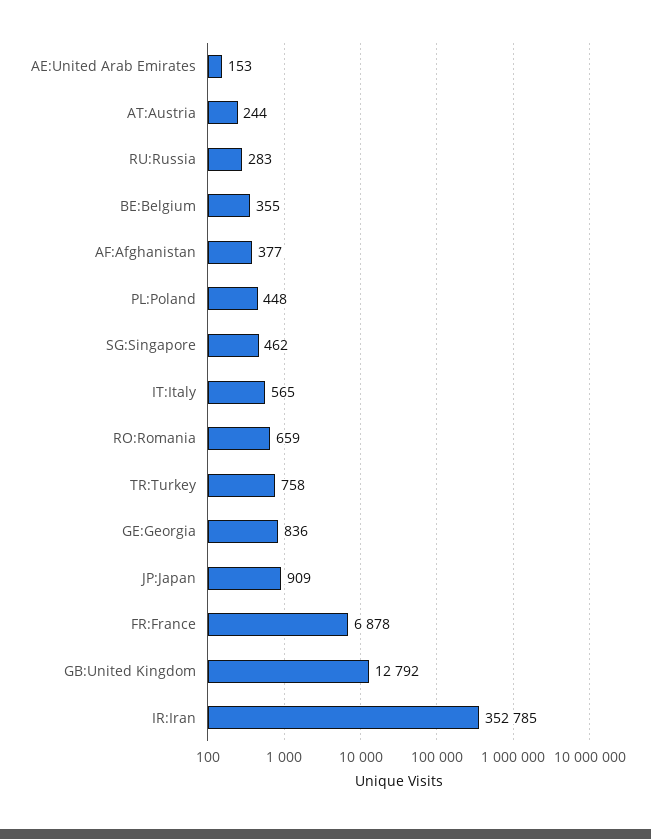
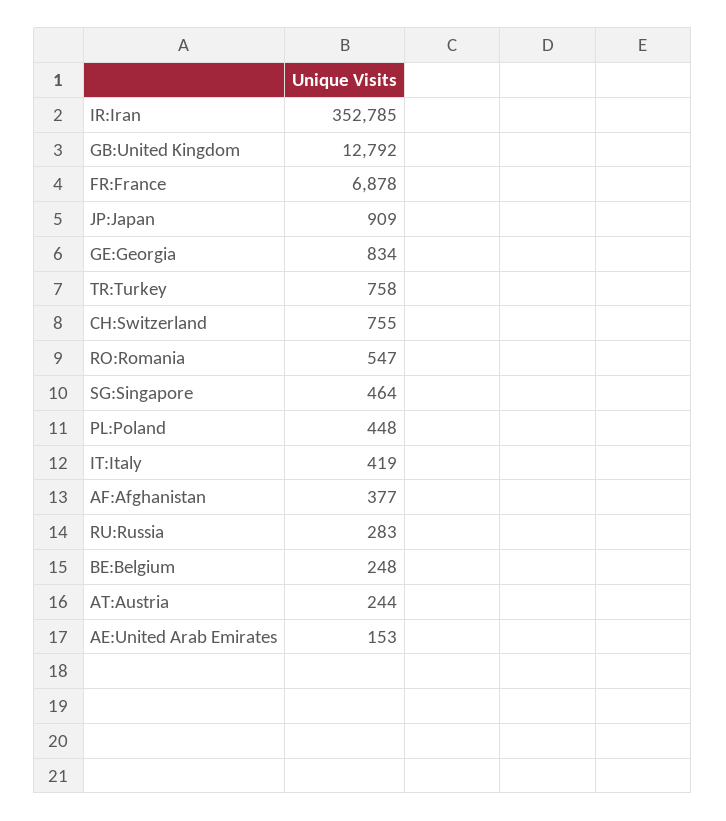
  {
    "AE:United Arab Emirates": 153,
    "AT:Austria": 244,
    "RU:Russia": 283,
-   "BE:Belgium": 355,
+   "BE:Belgium": 248,
    "AF:Afghanistan": 377,
    "PL:Poland": 448,
-   "SG:Singapore": 462,
+   "SG:Singapore": 464,
-   "IT:Italy": 565,
+   "IT:Italy": 419,
-   "RO:Romania": 659,
+   "RO:Romania": 547,
    "TR:Turkey": 758,
-   "GE:Georgia": 836,
+   "GE:Georgia": 834,
    "JP:Japan": 909,
    "FR:France": 6878,
    "GB:United Kingdom": 12792,
-   "IR:Iran": 352785
+   "IR:Iran": 352785,
+   "CH:Switzerland": 755
  }

